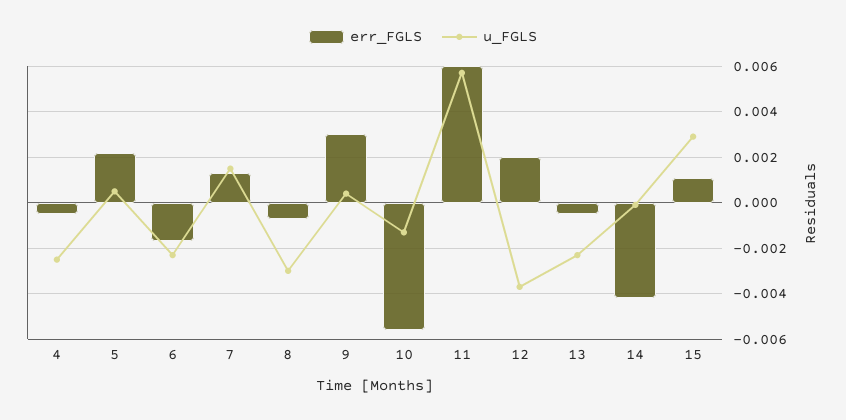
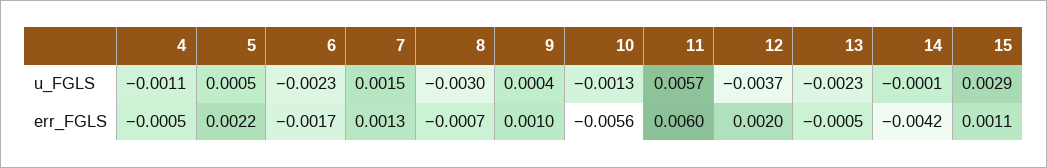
  {
    "err_FGLS": {
      "4": -0.0005,
      "5": 0.0022,
      "6": -0.0017,
      "7": 0.0013,
      "8": -0.0007,
-     "9": 0.003,
+     "9": 0.001,
      "10": -0.0056,
      "11": 0.006,
      "12": 0.002,
      "13": -0.0005,
      "14": -0.0042,
      "15": 0.0011
    },
    "u_FGLS": {
-     "4": -0.0025,
+     "4": -0.0011,
      "5": 0.0005,
      "6": -0.0023,
      "7": 0.0015,
      "8": -0.003,
      "9": 0.0004,
      "10": -0.0013,
      "11": 0.0057,
      "12": -0.0037,
      "13": -0.0023,
      "14": -0.0001,
      "15": 0.0029
    }
  }

